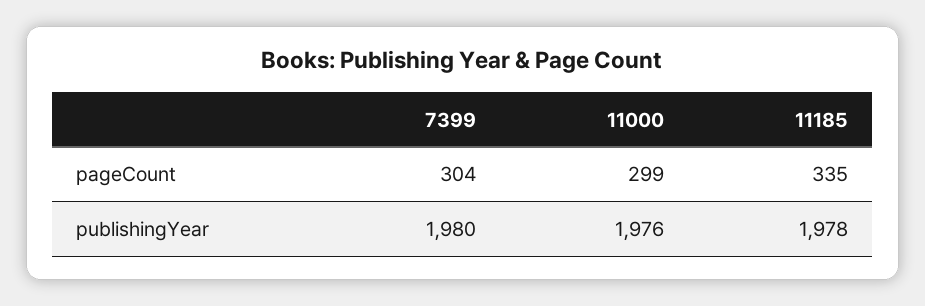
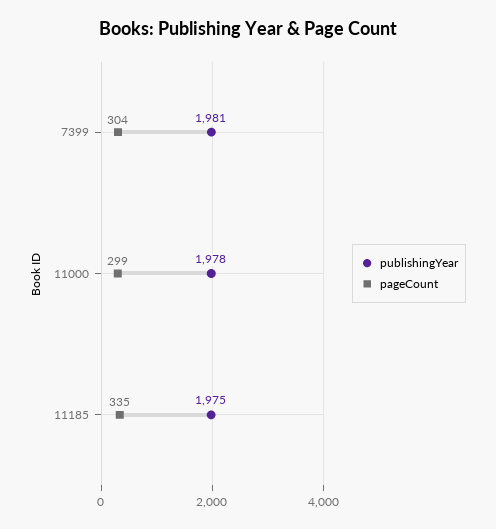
  {
    "pageCount": {
      "7399": 304,
      "11000": 299,
      "11185": 335
    },
    "publishingYear": {
-     "7399": 1980,
+     "7399": 1981,
-     "11000": 1976,
+     "11000": 1978,
-     "11185": 1978
+     "11185": 1975
    }
  }

